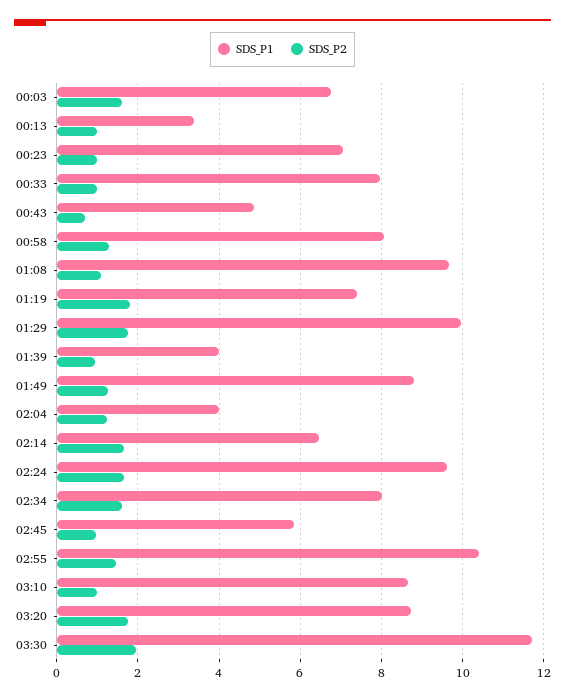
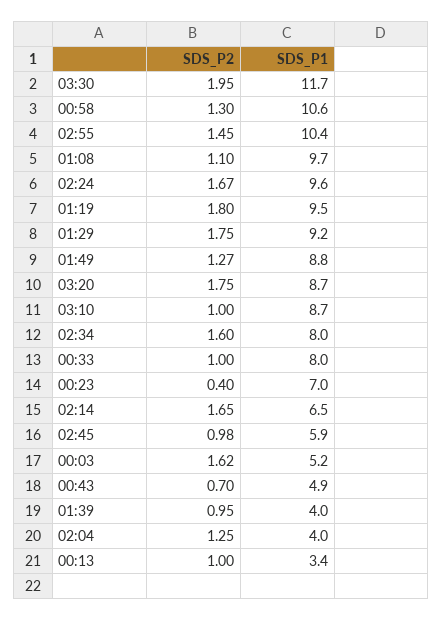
  {
    "SDS_P1": {
-     "00:03": 6.8,
+     "00:03": 5.2,
      "00:13": 3.4,
      "00:23": 7,
      "00:33": 8,
      "00:43": 4.9,
-     "00:58": 8,
+     "00:58": 10.6,
      "01:08": 9.7,
-     "01:19": 7.4,
+     "01:19": 9.5,
-     "01:29": 10,
+     "01:29": 9.2,
      "01:39": 4,
      "01:49": 8.8,
      "02:04": 4,
      "02:14": 6.5,
      "02:24": 9.6,
      "02:34": 8,
      "02:45": 5.9,
      "02:55": 10.4,
      "03:10": 8.7,
      "03:20": 8.7,
      "03:30": 11.7
    },
    "SDS_P2": {
      "00:03": 1.62,
      "00:13": 1,
-     "00:23": 1,
+     "00:23": 0.4,
      "00:33": 1,
      "00:43": 0.7,
      "00:58": 1.3,
      "01:08": 1.1,
      "01:19": 1.8,
      "01:29": 1.75,
      "01:39": 0.95,
      "01:49": 1.27,
      "02:04": 1.25,
      "02:14": 1.65,
      "02:24": 1.67,
      "02:34": 1.6,
      "02:45": 0.98,
      "02:55": 1.45,
      "03:10": 1,
      "03:20": 1.75,
      "03:30": 1.95
    }
  }

